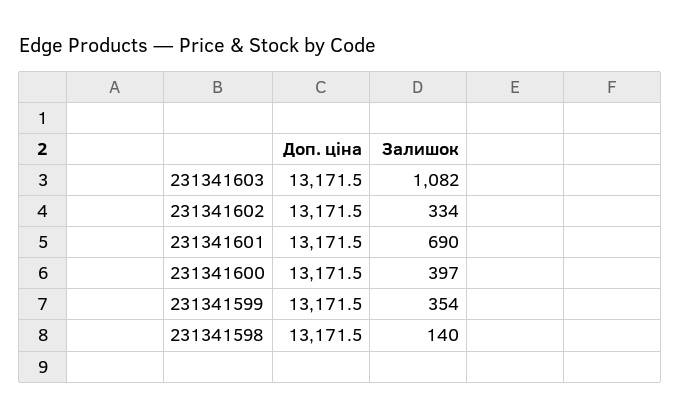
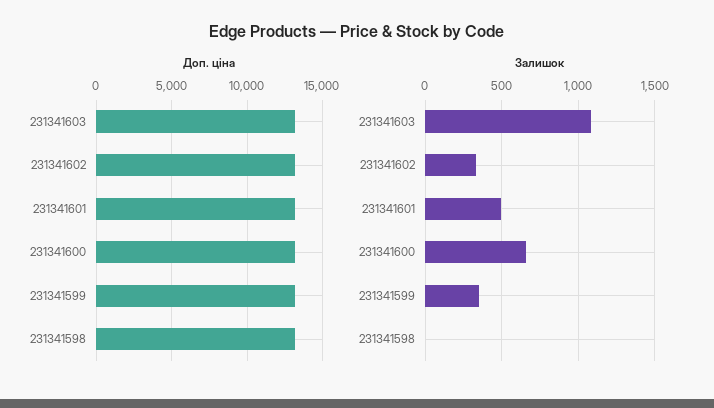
  {
    "Доп. ціна": {
      "231341603": 13171.5,
      "231341602": 13171.5,
      "231341601": 13171.5,
      "231341600": 13171.5,
      "231341599": 13171.5,
      "231341598": 13171.5
    },
    "Залишок": {
      "231341603": 1082,
      "231341602": 334,
-     "231341601": 690,
+     "231341601": 500,
-     "231341600": 397,
+     "231341600": 650,
      "231341599": 354,
-     "231341598": 140
+     "231341598": 0
    }
  }

